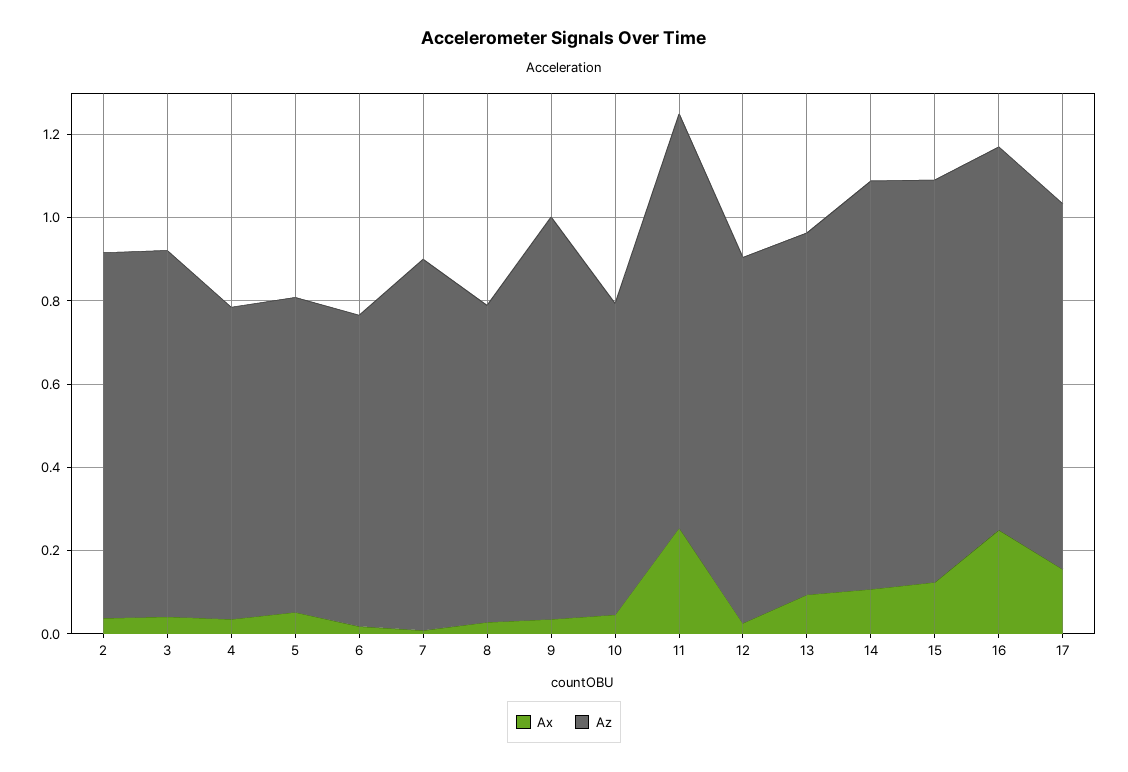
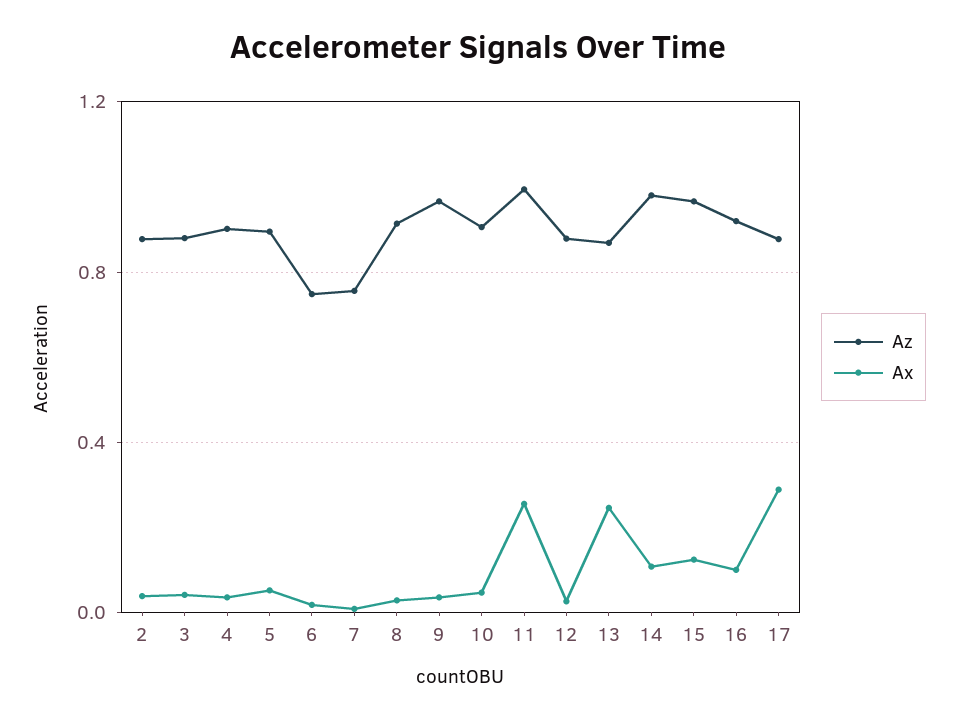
  {
    "Ax": {
      "2": 0.05,
      "3": 0.05,
      "4": 0.05,
      "5": 0.05,
      "6": 0,
      "7": 0,
      "8": 0.05,
      "9": 0.05,
      "10": 0.05,
      "11": 0.25,
      "12": 0.05,
-     "13": 0.1,
+     "13": 0.25,
      "14": 0.1,
      "15": 0.1,
-     "16": 0.25,
+     "16": 0.1,
-     "17": 0.15
+     "17": 0.3
    },
    "Az": {
      "2": 0.9,
      "3": 0.9,
-     "4": 0.75,
+     "4": 0.9,
-     "5": 0.75,
+     "5": 0.9,
      "6": 0.75,
-     "7": 0.9,
+     "7": 0.75,
-     "8": 0.75,
+     "8": 0.9,
      "9": 0.95,
-     "10": 0.75,
+     "10": 0.9,
      "11": 1,
      "12": 0.9,
      "13": 0.85,
      "14": 1,
      "15": 0.95,
      "16": 0.9,
      "17": 0.9
    }
  }

